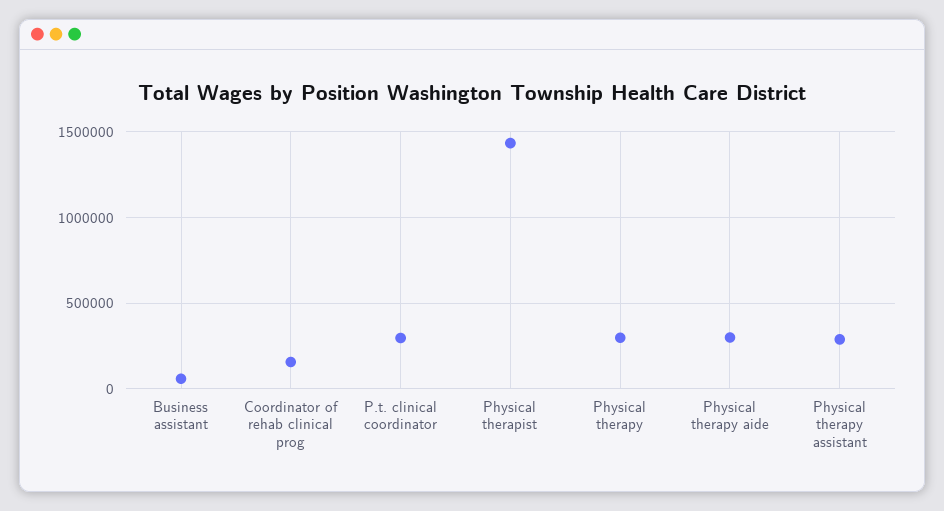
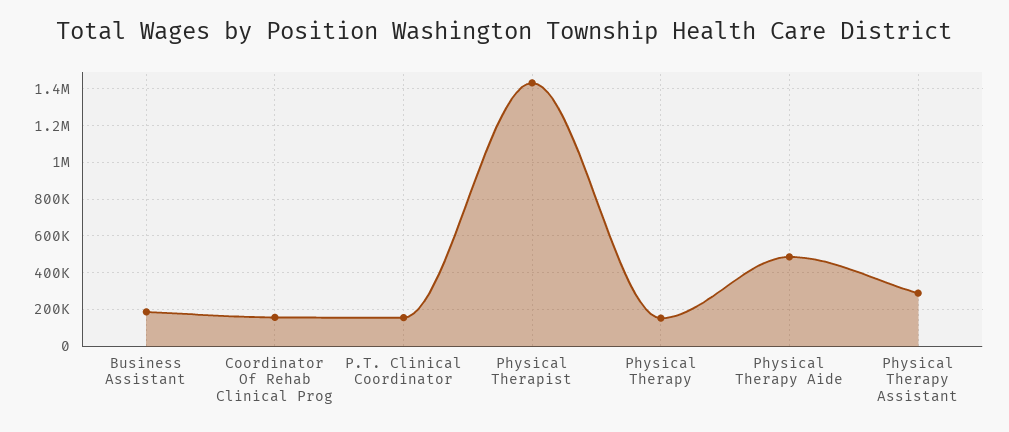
  {
-   "Business assistant": 50000,
+   "Business assistant": 200000,
    "Coordinator of rehab clinical prog": 150000,
-   "P.t. clinical coordinator": 300000,
+   "P.t. clinical coordinator": 150000,
    "Physical therapist": 1450000,
-   "Physical therapy": 300000,
+   "Physical therapy": 150000,
-   "Physical therapy aide": 300000,
+   "Physical therapy aide": 500000,
    "Physical therapy assistant": 300000
  }

